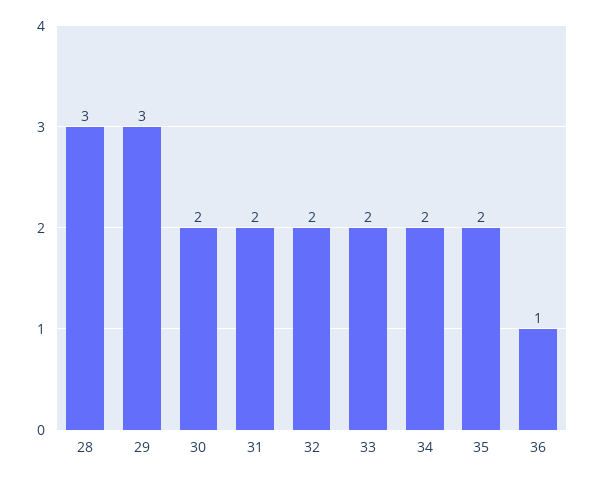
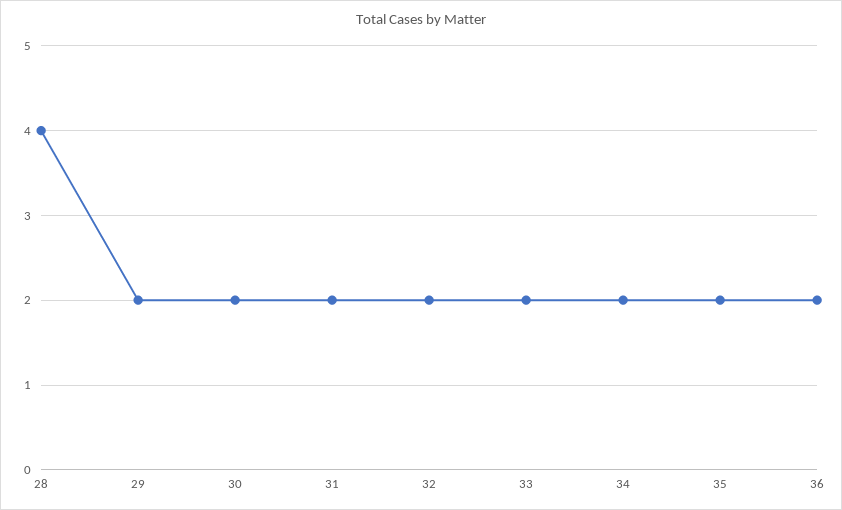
  {
-   "28": 3,
+   "28": 4,
-   "29": 3,
+   "29": 2,
    "30": 2,
    "31": 2,
    "32": 2,
    "33": 2,
    "34": 2,
    "35": 2,
-   "36": 1
+   "36": 2
  }

